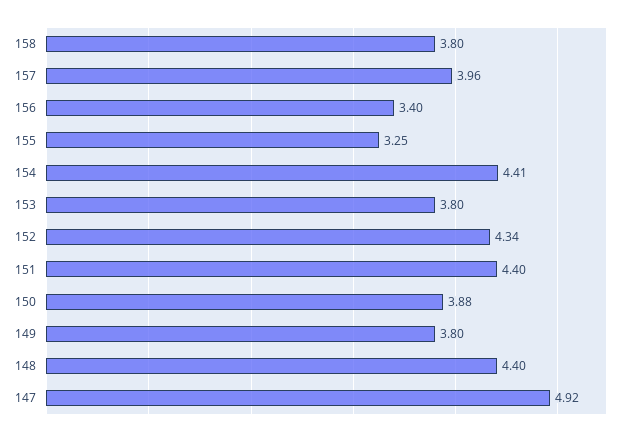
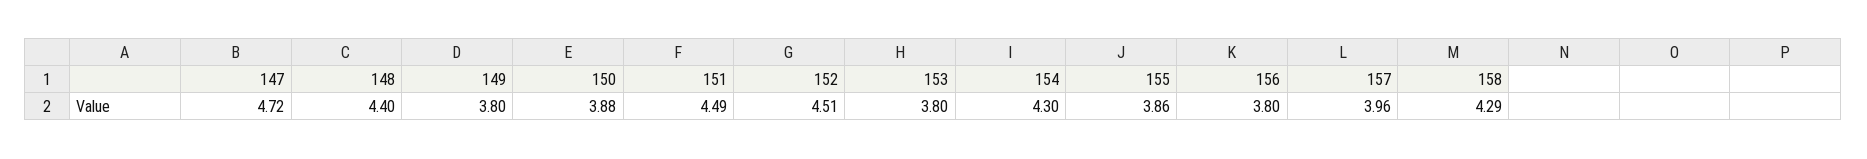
  {
-   "158": 3.8,
+   "158": 4.29,
    "157": 3.96,
-   "156": 3.4,
+   "156": 3.8,
-   "155": 3.25,
+   "155": 3.86,
-   "154": 4.41,
+   "154": 4.3,
    "153": 3.8,
-   "152": 4.34,
+   "152": 4.51,
-   "151": 4.4,
+   "151": 4.49,
    "150": 3.88,
    "149": 3.8,
    "148": 4.4,
-   "147": 4.92
+   "147": 4.72
  }

